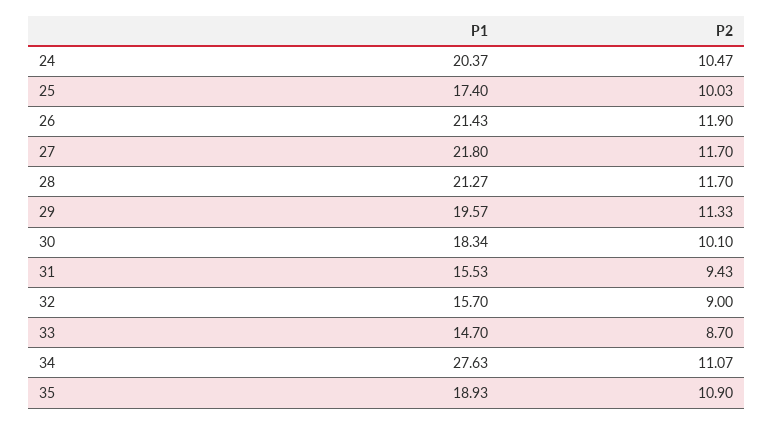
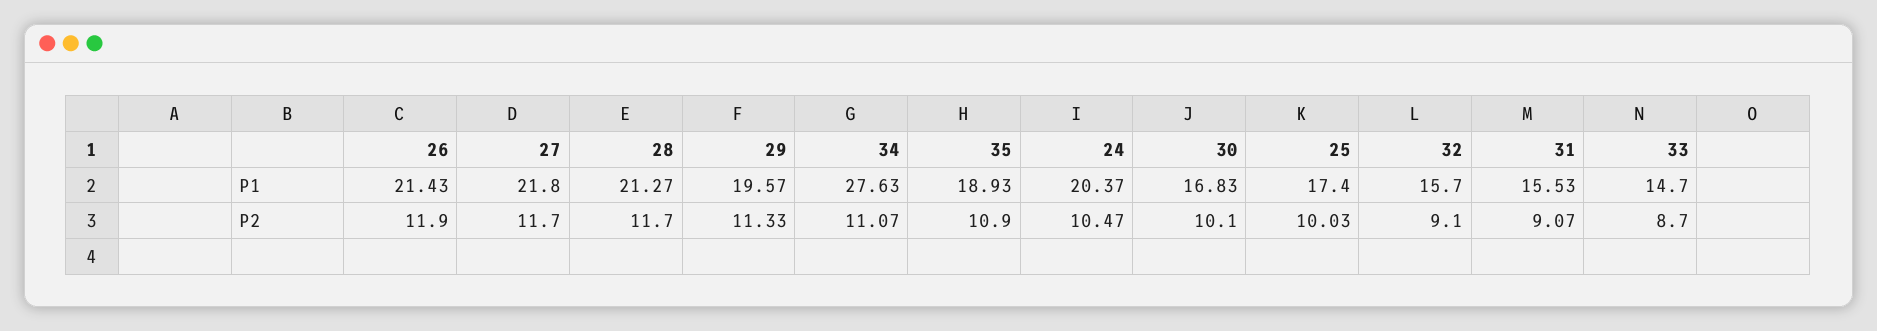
  {
    "P1": {
      "24": 20.37,
      "25": 17.4,
      "26": 21.43,
      "27": 21.8,
      "28": 21.27,
      "29": 19.57,
-     "30": 18.34,
+     "30": 16.83,
      "31": 15.53,
      "32": 15.7,
      "33": 14.7,
      "34": 27.63,
      "35": 18.93
    },
    "P2": {
      "24": 10.47,
      "25": 10.03,
      "26": 11.9,
      "27": 11.7,
      "28": 11.7,
      "29": 11.33,
      "30": 10.1,
-     "31": 9.43,
+     "31": 9.07,
-     "32": 9,
+     "32": 9.1,
      "33": 8.7,
      "34": 11.07,
      "35": 10.9
    }
  }

